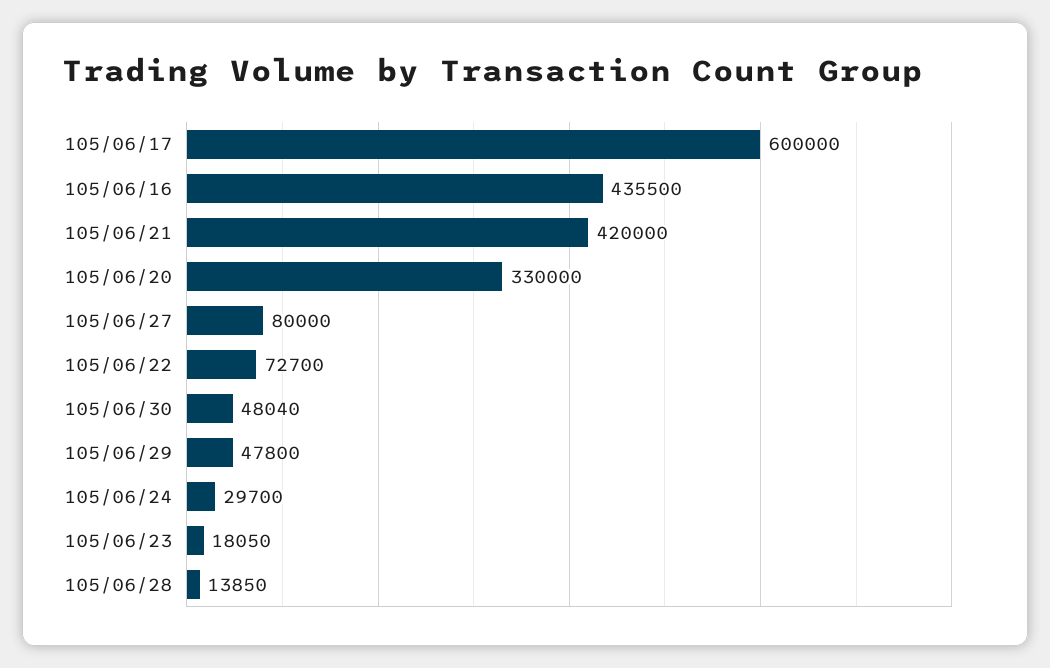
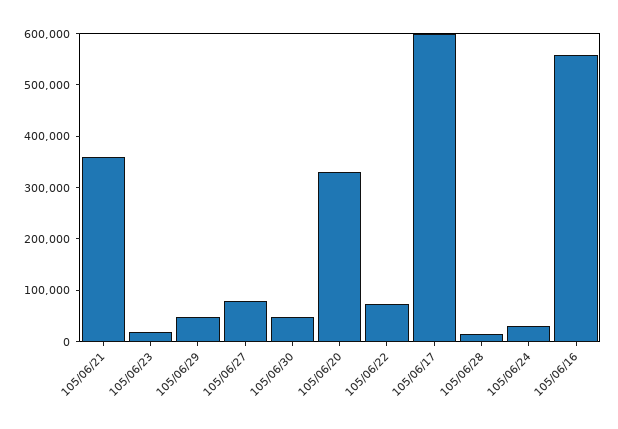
  {
    "105/06/17": 600000,
-   "105/06/16": 435500,
+   "105/06/16": 560000,
-   "105/06/21": 420000,
+   "105/06/21": 360000,
    "105/06/20": 330000,
    "105/06/27": 80000,
    "105/06/22": 72700,
    "105/06/30": 48040,
    "105/06/29": 47800,
    "105/06/24": 29700,
    "105/06/23": 18050,
    "105/06/28": 13850
  }

